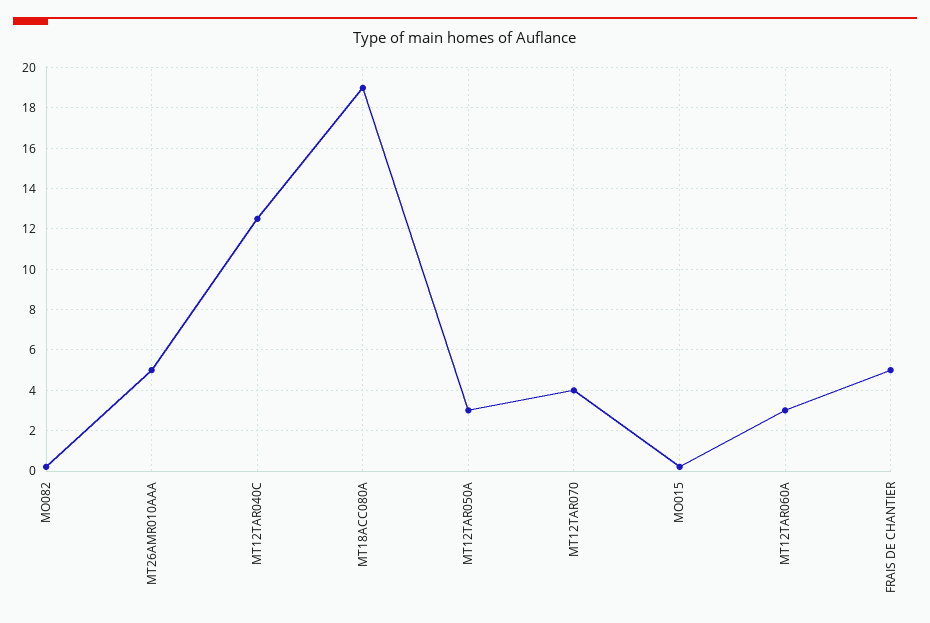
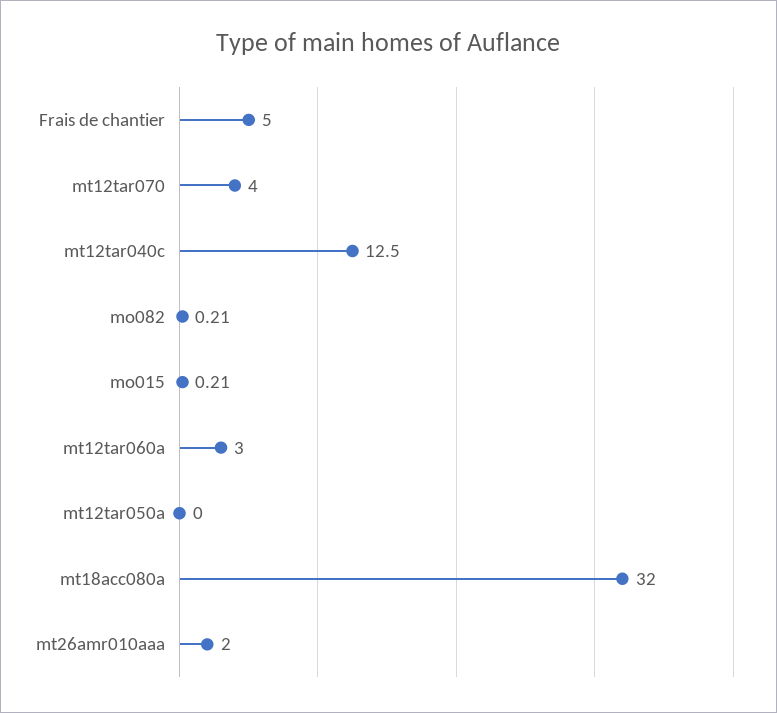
  {
    "MO082": 0.21,
-   "MT26AMR010AAA": 5,
+   "MT26AMR010AAA": 2,
    "MT12TAR040C": 12.5,
-   "MT18ACC080A": 19,
+   "MT18ACC080A": 32,
-   "MT12TAR050A": 3,
+   "MT12TAR050A": 0,
    "MT12TAR070": 4,
    "MO015": 0.21,
    "MT12TAR060A": 3,
    "FRAIS DE CHANTIER": 5
  }

